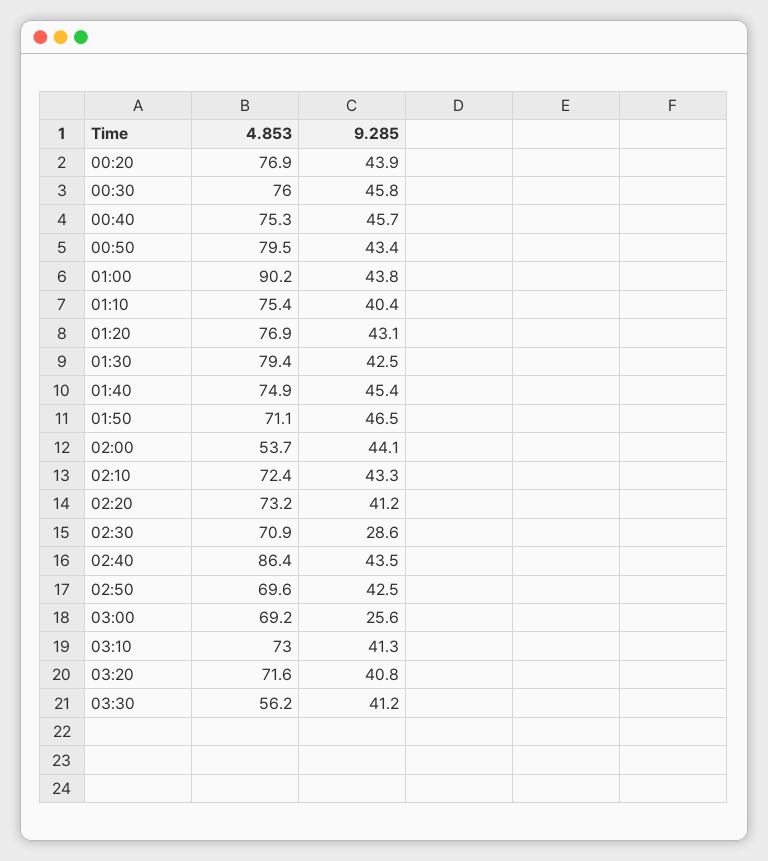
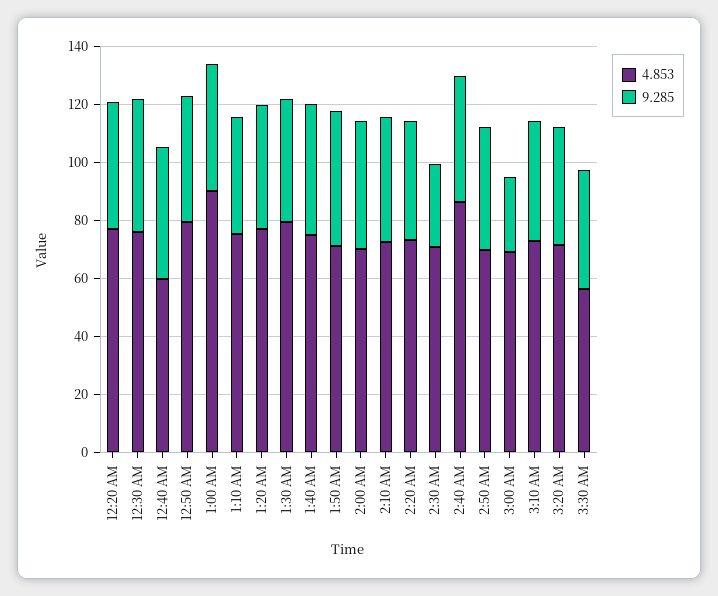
  {
    "4.853": {
      "00:20": 76.9,
      "00:30": 76,
-     "00:40": 75.3,
+     "00:40": 60,
      "00:50": 79.5,
      "01:00": 90.2,
      "01:10": 75.4,
      "01:20": 76.9,
      "01:30": 79.4,
      "01:40": 74.9,
      "01:50": 71.1,
-     "02:00": 53.7,
+     "02:00": 70,
      "02:10": 72.4,
      "02:20": 73.2,
      "02:30": 70.9,
      "02:40": 86.4,
      "02:50": 69.6,
      "03:00": 69.2,
      "03:10": 73,
      "03:20": 71.6,
      "03:30": 56.2
    },
    "9.285": {
      "00:20": 43.9,
      "00:30": 45.8,
      "00:40": 45.7,
      "00:50": 43.4,
      "01:00": 43.8,
      "01:10": 40.4,
      "01:20": 43.1,
      "01:30": 42.5,
      "01:40": 45.4,
      "01:50": 46.5,
      "02:00": 44.1,
      "02:10": 43.3,
      "02:20": 41.2,
      "02:30": 28.6,
      "02:40": 43.5,
      "02:50": 42.5,
      "03:00": 25.6,
      "03:10": 41.3,
      "03:20": 40.8,
      "03:30": 41.2
    }
  }

